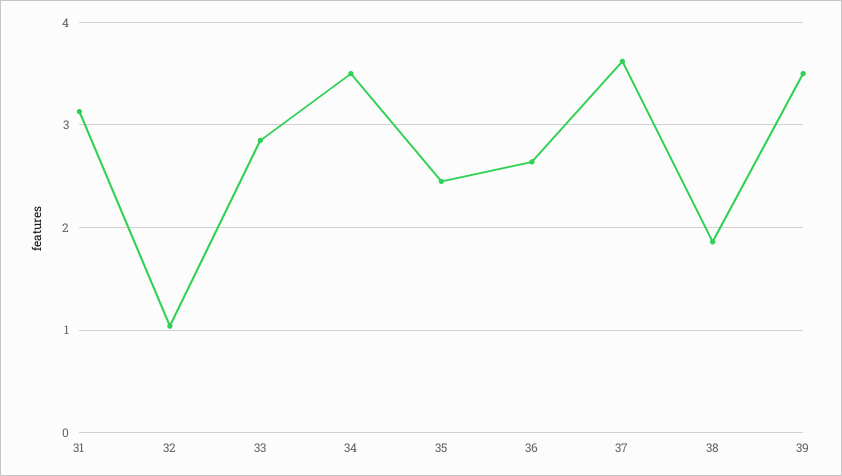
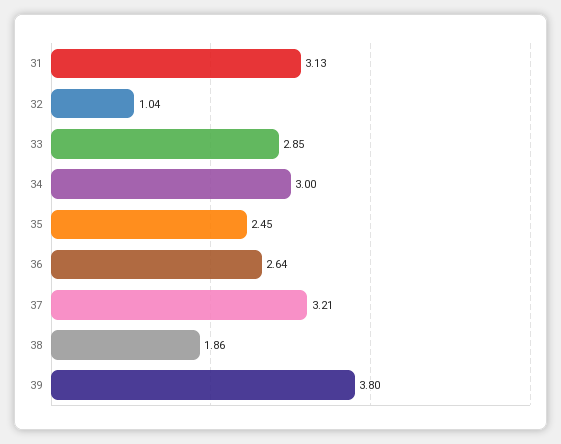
  {
    "31": 3.13,
    "32": 1.04,
    "33": 2.85,
-   "34": 3.5,
+   "34": 3,
    "35": 2.45,
    "36": 2.64,
-   "37": 3.6,
+   "37": 3.21,
    "38": 1.86,
-   "39": 3.5
+   "39": 3.8
  }

